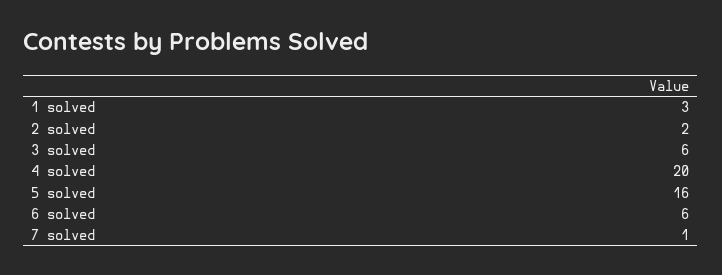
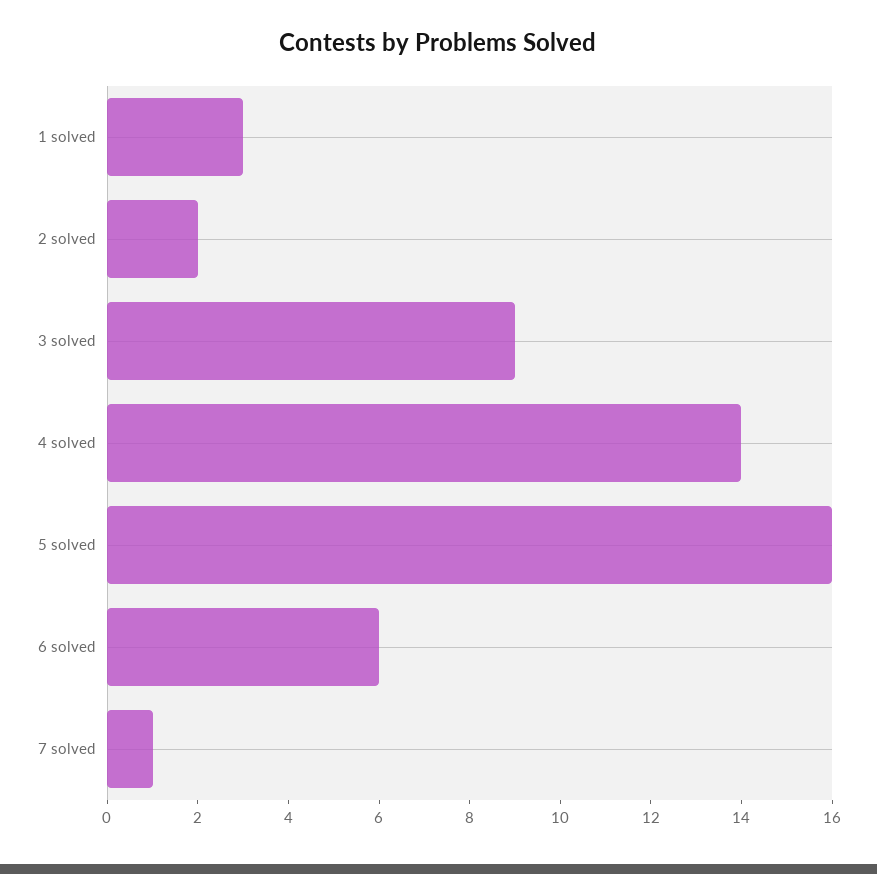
  {
    "1 solved": 3,
    "2 solved": 2,
-   "3 solved": 6,
+   "3 solved": 9,
-   "4 solved": 20,
+   "4 solved": 14,
    "5 solved": 16,
    "6 solved": 6,
    "7 solved": 1
  }

